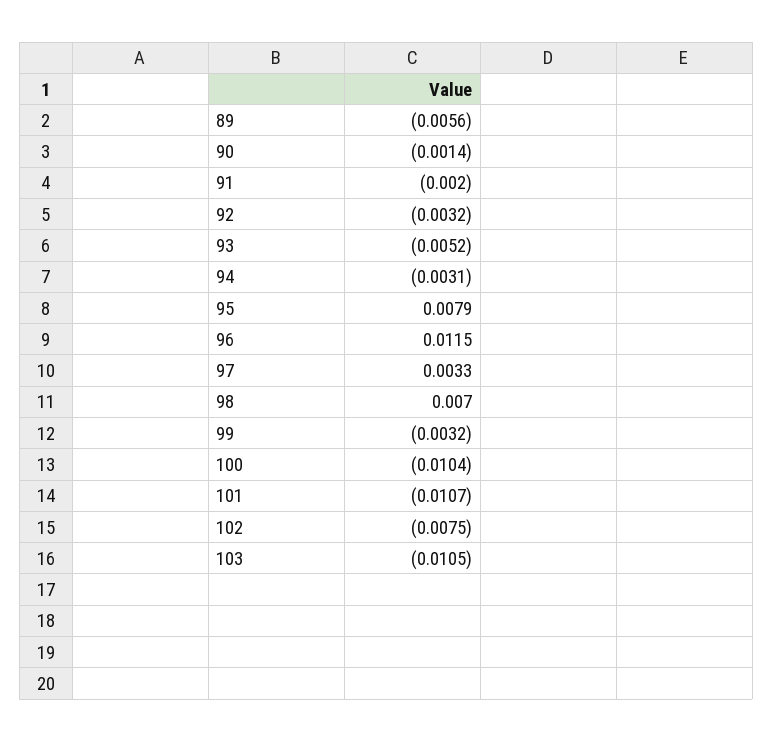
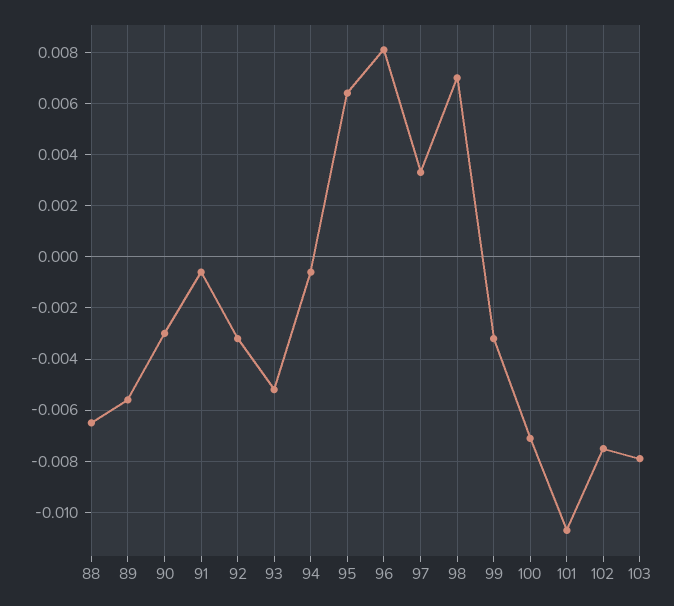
  {
    "89": -0.0056,
-   "90": -0.0014,
+   "90": -0.003,
-   "91": -0.002,
+   "91": -0.0005,
    "92": -0.0032,
    "93": -0.0052,
-   "94": -0.0031,
+   "94": -0.0005,
-   "95": 0.0079,
+   "95": 0.0065,
-   "96": 0.0115,
+   "96": 0.008,
    "97": 0.0033,
    "98": 0.007,
    "99": -0.0032,
-   "100": -0.0104,
+   "100": -0.007,
    "101": -0.0107,
    "102": -0.0075,
-   "103": -0.0105
+   "103": -0.008,
+   "88": -0.0065
  }

